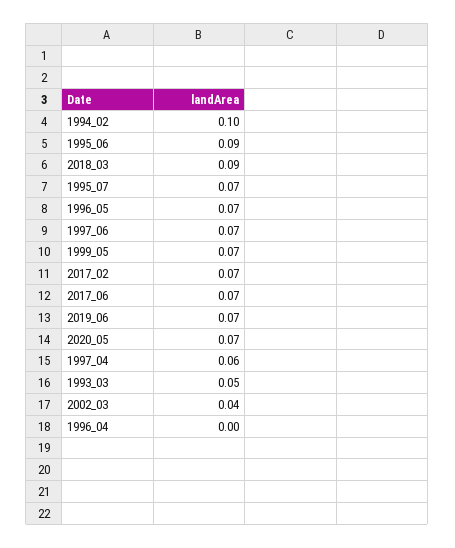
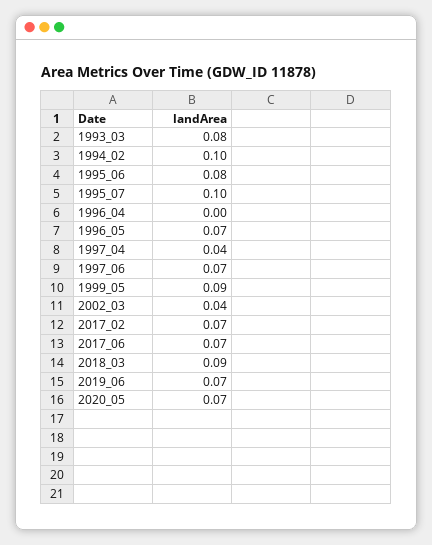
  {
    "1994_02": 0.1,
-   "1995_06": 0.09,
+   "1995_06": 0.08,
    "2018_03": 0.09,
-   "1995_07": 0.07,
+   "1995_07": 0.1,
    "1996_05": 0.07,
    "1997_06": 0.07,
-   "1999_05": 0.07,
+   "1999_05": 0.09,
    "2017_02": 0.07,
    "2017_06": 0.07,
    "2019_06": 0.07,
    "2020_05": 0.07,
-   "1997_04": 0.06,
+   "1997_04": 0.04,
-   "1993_03": 0.05,
+   "1993_03": 0.08,
    "2002_03": 0.04,
    "1996_04": 0
  }

